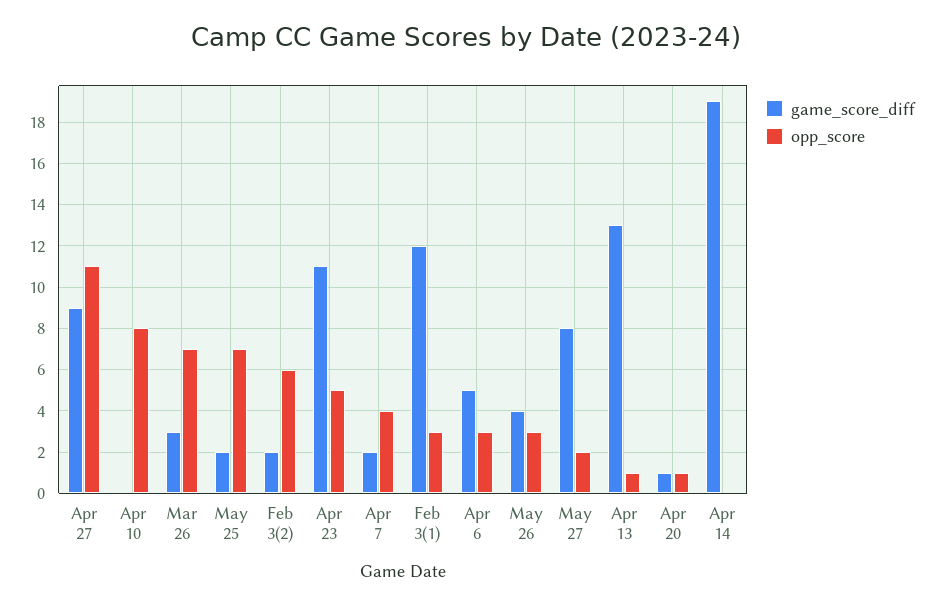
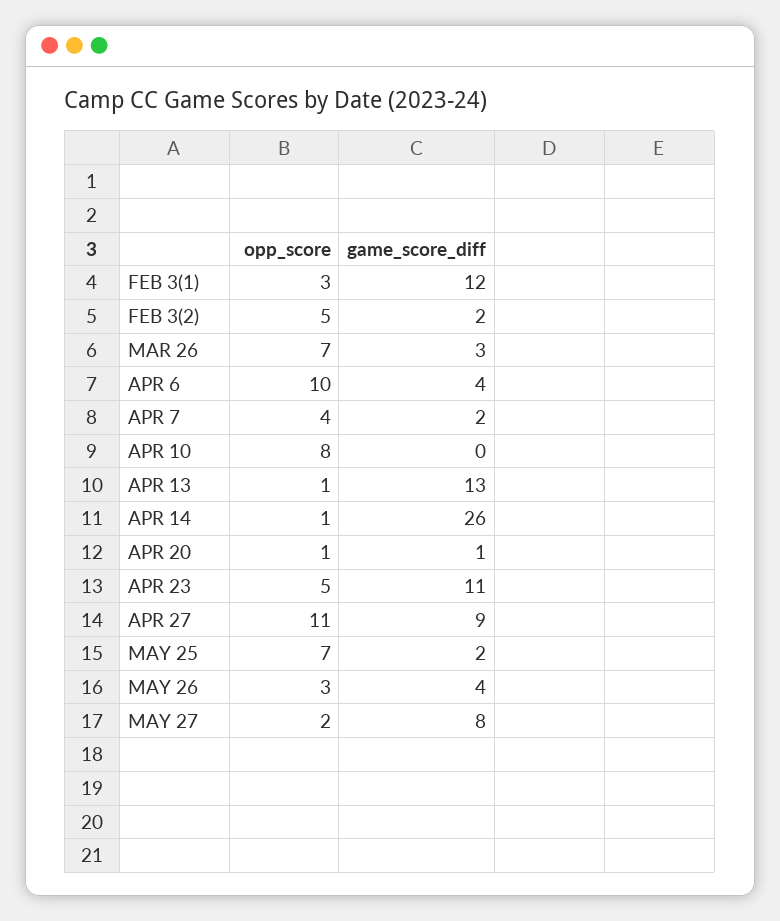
  {
    "game_score_diff": {
      "Apr 27": 9,
      "Apr 10": 0,
      "Mar 26": 3,
      "May 25": 2,
      "Feb 3(2)": 2,
      "Apr 23": 11,
      "Apr 7": 2,
      "Feb 3(1)": 12,
-     "Apr 6": 5,
+     "Apr 6": 4,
      "May 26": 4,
      "May 27": 8,
      "Apr 13": 13,
      "Apr 20": 1,
-     "Apr 14": 19
+     "Apr 14": 26
    },
    "opp_score": {
      "Apr 27": 11,
      "Apr 10": 8,
      "Mar 26": 7,
      "May 25": 7,
-     "Feb 3(2)": 6,
+     "Feb 3(2)": 5,
      "Apr 23": 5,
      "Apr 7": 4,
      "Feb 3(1)": 3,
-     "Apr 6": 3,
+     "Apr 6": 10,
      "May 26": 3,
      "May 27": 2,
      "Apr 13": 1,
      "Apr 20": 1,
-     "Apr 14": 0
+     "Apr 14": 1
    }
  }

